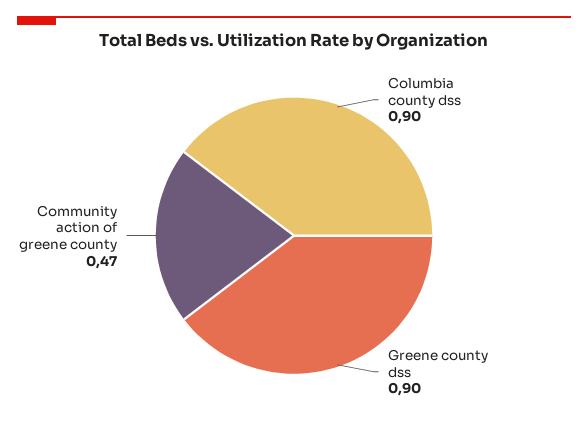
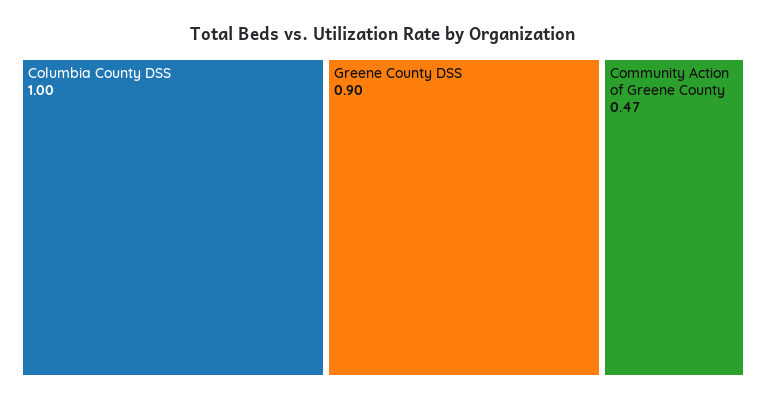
  {
-   "Columbia county dss": 0.9,
+   "Columbia county dss": 1,
    "Greene county dss": 0.9,
    "Community action of greene county": 0.47
  }

